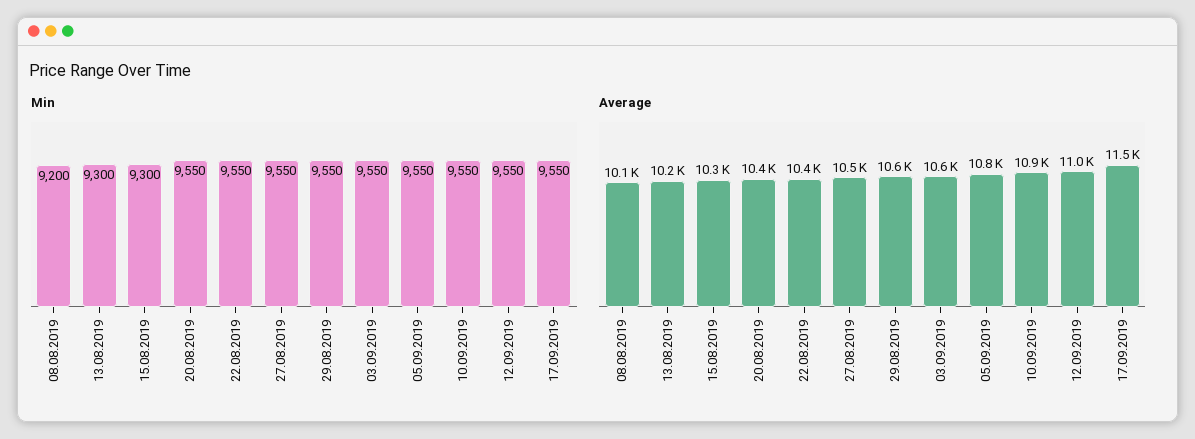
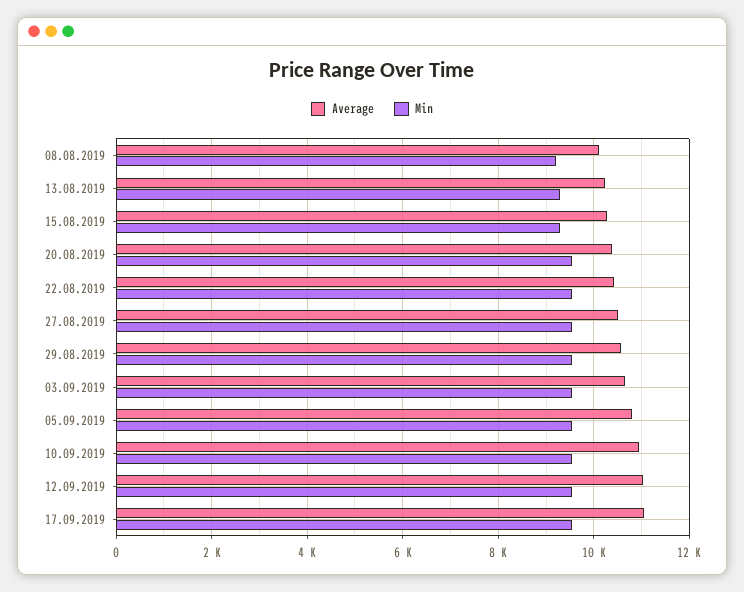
  {
    "Min": {
      "08.08.2019": 9200,
      "13.08.2019": 9300,
      "15.08.2019": 9300,
      "20.08.2019": 9550,
      "22.08.2019": 9550,
      "27.08.2019": 9550,
      "29.08.2019": 9550,
      "03.09.2019": 9550,
      "05.09.2019": 9550,
      "10.09.2019": 9550,
      "12.09.2019": 9550,
      "17.09.2019": 9550
    },
    "Average": {
      "08.08.2019": 10100,
      "13.08.2019": 10200,
      "15.08.2019": 10300,
      "20.08.2019": 10400,
      "22.08.2019": 10400,
      "27.08.2019": 10500,
      "29.08.2019": 10600,
      "03.09.2019": 10600,
      "05.09.2019": 10800,
      "10.09.2019": 10900,
      "12.09.2019": 11000,
-     "17.09.2019": 11500
+     "17.09.2019": 11000
    }
  }

